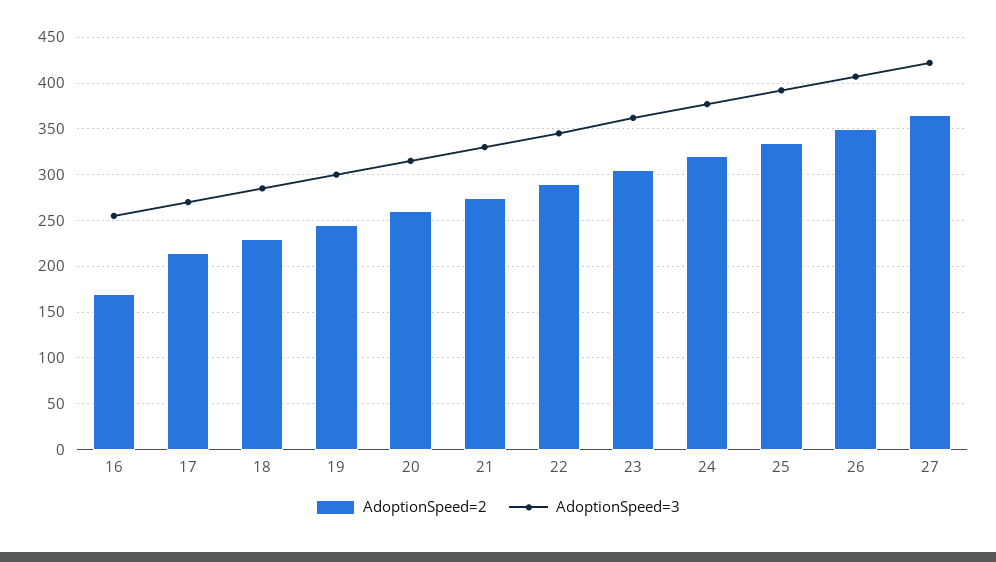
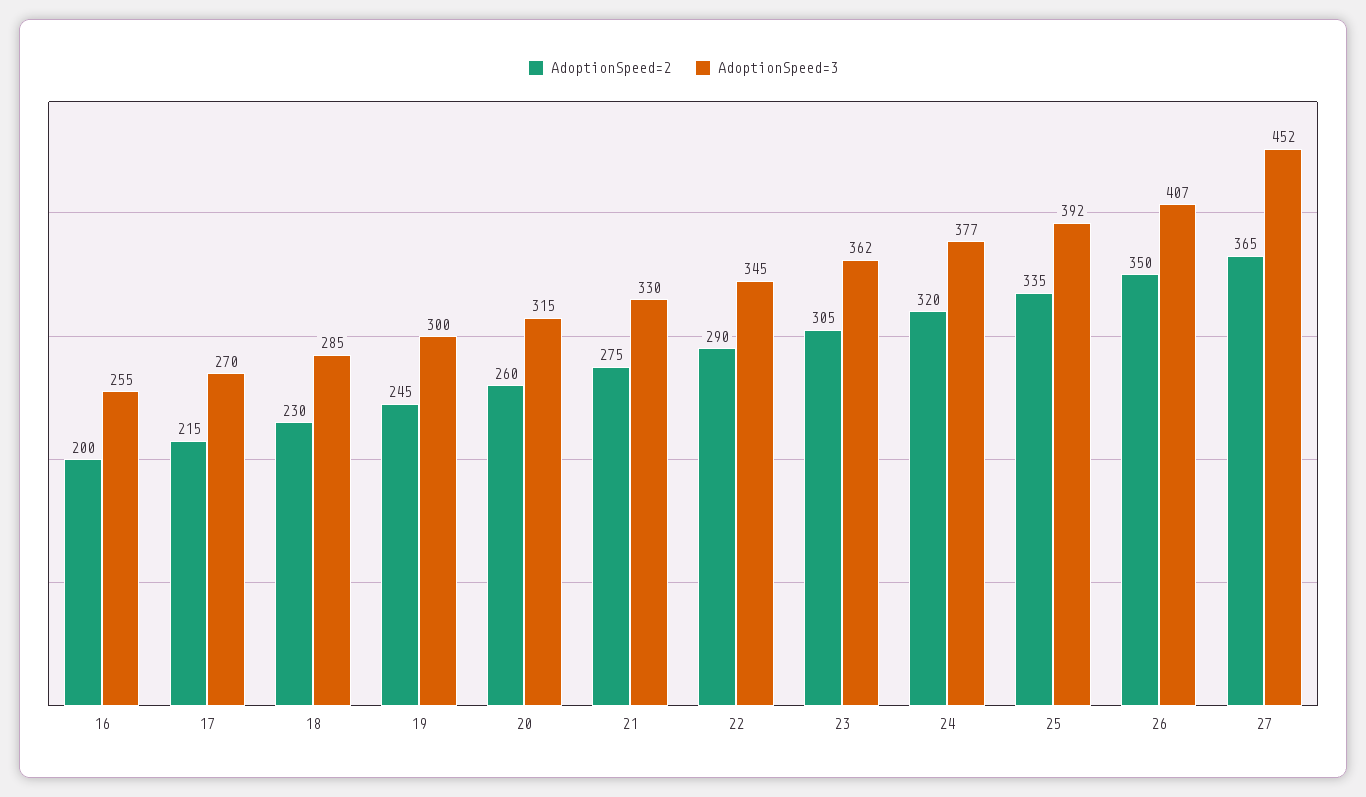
  {
    "AdoptionSpeed=2": {
-     "16": 170,
+     "16": 200,
      "17": 215,
      "18": 230,
      "19": 245,
      "20": 260,
      "21": 275,
      "22": 290,
      "23": 305,
      "24": 320,
      "25": 335,
      "26": 350,
      "27": 365
    },
    "AdoptionSpeed=3": {
      "16": 255,
      "17": 270,
      "18": 285,
      "19": 300,
      "20": 315,
      "21": 330,
      "22": 345,
      "23": 362,
      "24": 377,
      "25": 392,
      "26": 407,
-     "27": 420
+     "27": 452
    }
  }

